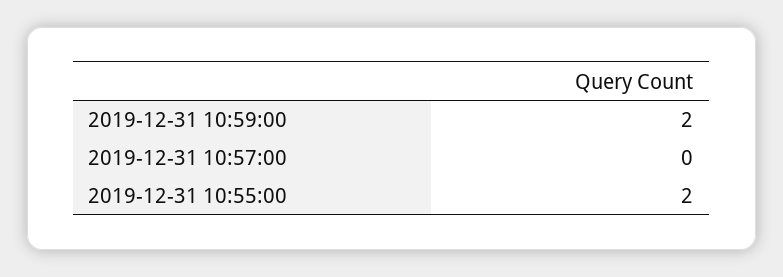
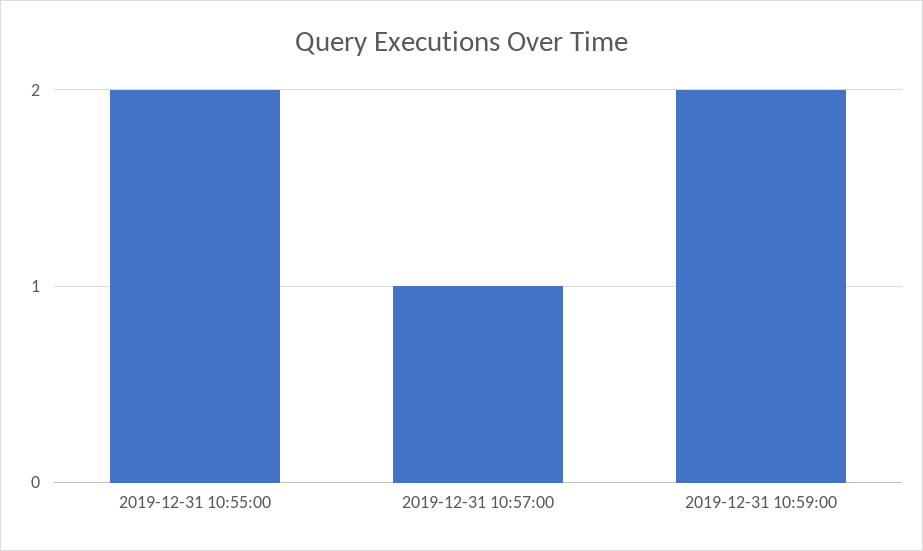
  {
    "2019-12-31 10:59:00": 2,
-   "2019-12-31 10:57:00": 0,
+   "2019-12-31 10:57:00": 1,
    "2019-12-31 10:55:00": 2
  }

